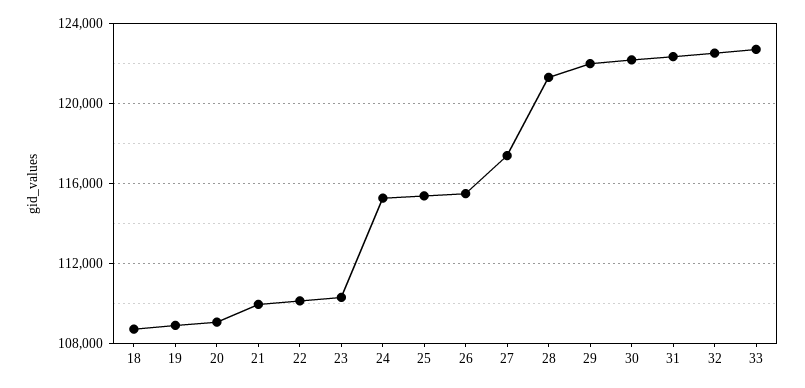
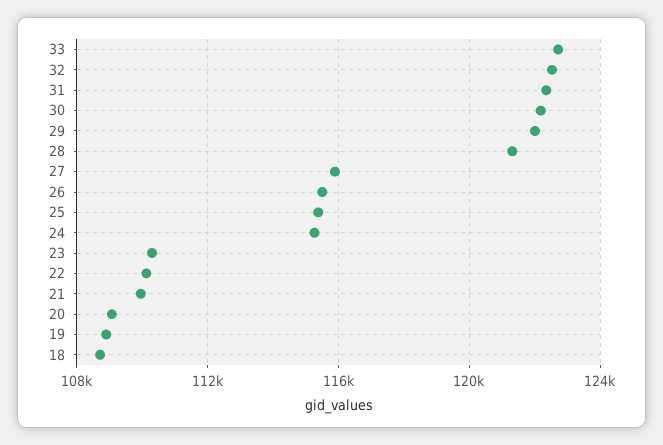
  {
    "18": 108500,
    "19": 109000,
    "20": 109000,
    "21": 110000,
    "22": 110000,
    "23": 110500,
    "24": 115500,
    "25": 115500,
    "26": 115500,
-   "27": 117500,
+   "27": 116000,
    "28": 121500,
    "29": 122000,
    "30": 122000,
    "31": 122500,
    "32": 122500,
    "33": 122500
  }

